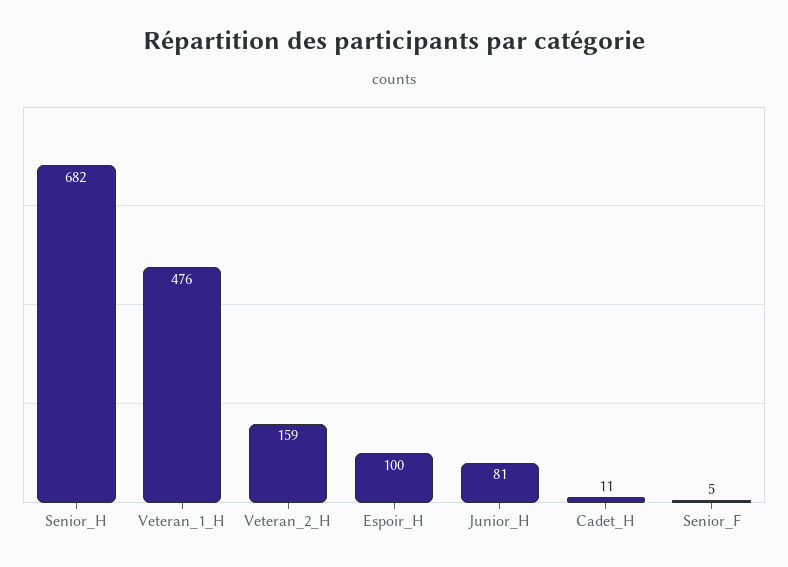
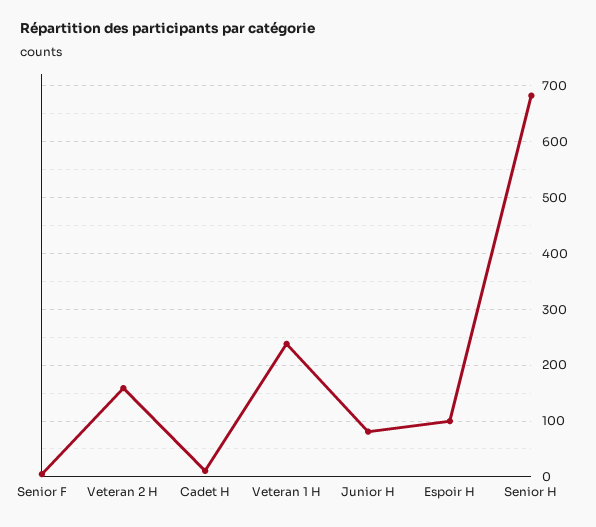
  {
    "Senior_H": 682,
-   "Veteran_1_H": 476,
+   "Veteran_1_H": 240,
    "Veteran_2_H": 159,
    "Espoir_H": 100,
    "Junior_H": 81,
    "Cadet_H": 11,
    "Senior_F": 5
  }

